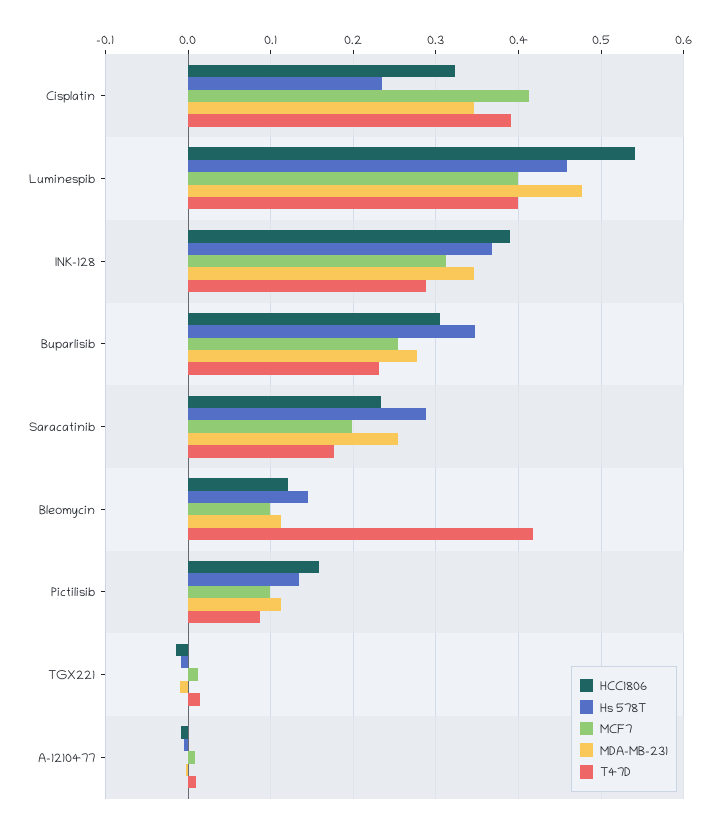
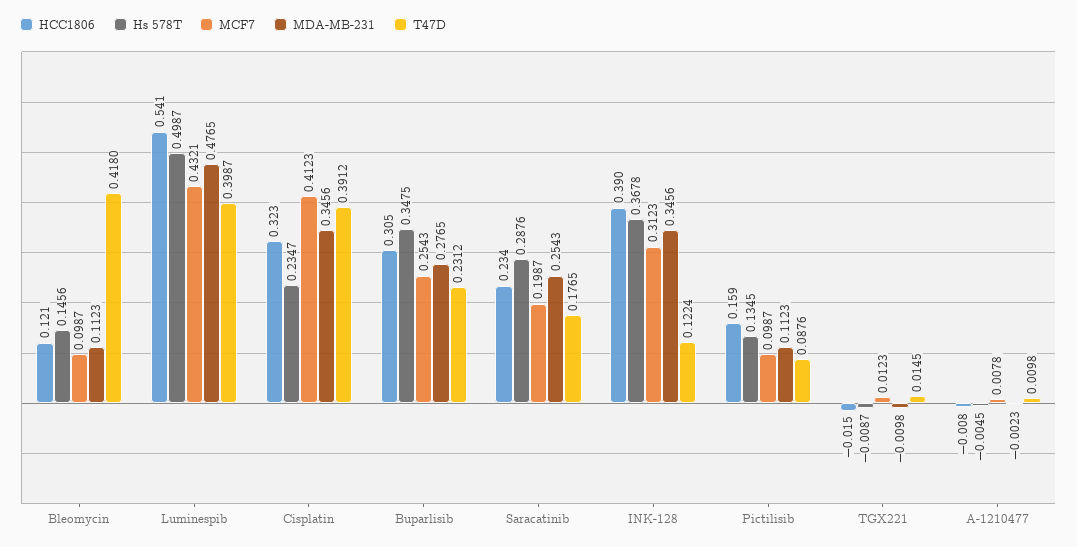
  {
    "HCC1806": {
      "Cisplatin": 0.323,
      "Luminespib": 0.541,
      "INK-128": 0.39,
      "Buparlisib": 0.305,
      "Saracatinib": 0.234,
      "Bleomycin": 0.121,
      "Pictilisib": 0.159,
      "TGX221": -0.015,
      "A-1210477": -0.008
    },
    "Hs 578T": {
      "Cisplatin": 0.2347,
-     "Luminespib": 0.46,
+     "Luminespib": 0.4987,
      "INK-128": 0.3678,
      "Buparlisib": 0.3475,
      "Saracatinib": 0.2876,
      "Bleomycin": 0.1456,
      "Pictilisib": 0.1345,
      "TGX221": -0.0087,
      "A-1210477": -0.0045
    },
    "MCF7": {
      "Cisplatin": 0.4123,
-     "Luminespib": 0.4,
+     "Luminespib": 0.4321,
      "INK-128": 0.3123,
      "Buparlisib": 0.2543,
      "Saracatinib": 0.1987,
      "Bleomycin": 0.0987,
      "Pictilisib": 0.0987,
      "TGX221": 0.0123,
      "A-1210477": 0.0078
    },
    "MDA-MB-231": {
      "Cisplatin": 0.3456,
      "Luminespib": 0.4765,
      "INK-128": 0.3456,
      "Buparlisib": 0.2765,
      "Saracatinib": 0.2543,
      "Bleomycin": 0.1123,
      "Pictilisib": 0.1123,
      "TGX221": -0.0098,
      "A-1210477": -0.0023
    },
    "T47D": {
      "Cisplatin": 0.3912,
      "Luminespib": 0.3987,
-     "INK-128": 0.29,
+     "INK-128": 0.1224,
      "Buparlisib": 0.2312,
      "Saracatinib": 0.1765,
      "Bleomycin": 0.418,
      "Pictilisib": 0.0876,
      "TGX221": 0.0145,
      "A-1210477": 0.0098
    }
  }

